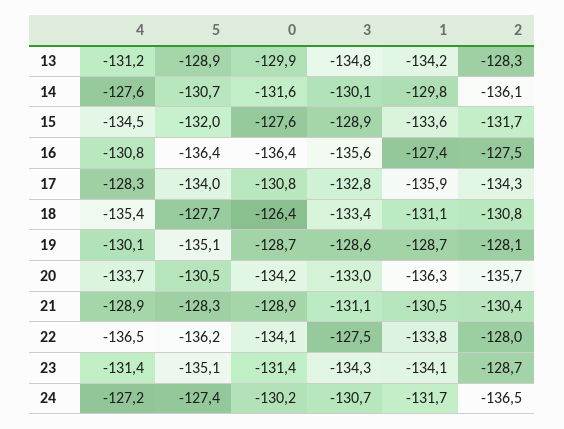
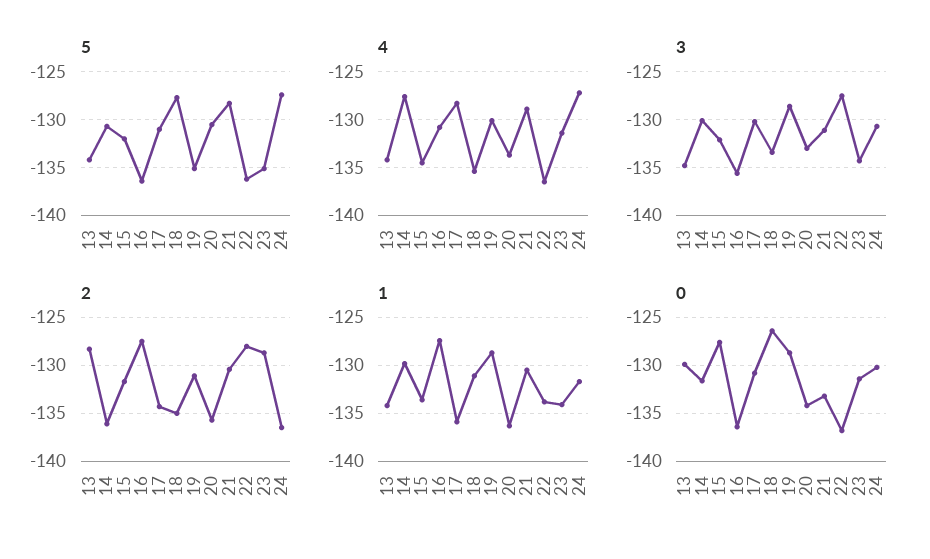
  {
    "4": {
-     "13": -131.2,
+     "13": -134,
      "14": -127.6,
      "15": -134.5,
      "16": -130.8,
      "17": -128.3,
      "18": -135.4,
      "19": -130.1,
      "20": -133.7,
      "21": -128.9,
      "22": -136.5,
      "23": -131.4,
      "24": -127.2
    },
    "5": {
-     "13": -128.9,
+     "13": -134,
      "14": -130.7,
      "15": -132,
      "16": -136.4,
-     "17": -134,
+     "17": -131,
      "18": -127.7,
      "19": -135.1,
      "20": -130.5,
      "21": -128.3,
      "22": -136.2,
      "23": -135.1,
      "24": -127.4
    },
    "0": {
      "13": -129.9,
      "14": -131.6,
      "15": -127.6,
      "16": -136.4,
      "17": -130.8,
      "18": -126.4,
      "19": -128.7,
      "20": -134.2,
-     "21": -128.9,
+     "21": -133,
-     "22": -134.1,
+     "22": -137,
      "23": -131.4,
      "24": -130.2
    },
    "3": {
      "13": -134.8,
      "14": -130.1,
-     "15": -128.9,
+     "15": -132,
      "16": -135.6,
-     "17": -132.8,
+     "17": -130,
      "18": -133.4,
      "19": -128.6,
      "20": -133,
      "21": -131.1,
      "22": -127.5,
      "23": -134.3,
      "24": -130.7
    },
    "1": {
      "13": -134.2,
      "14": -129.8,
      "15": -133.6,
      "16": -127.4,
      "17": -135.9,
      "18": -131.1,
      "19": -128.7,
      "20": -136.3,
      "21": -130.5,
      "22": -133.8,
      "23": -134.1,
      "24": -131.7
    },
    "2": {
      "13": -128.3,
      "14": -136.1,
      "15": -131.7,
      "16": -127.5,
      "17": -134.3,
-     "18": -130.8,
+     "18": -135,
-     "19": -128.1,
+     "19": -131,
      "20": -135.7,
      "21": -130.4,
      "22": -128,
      "23": -128.7,
      "24": -136.5
    }
  }

